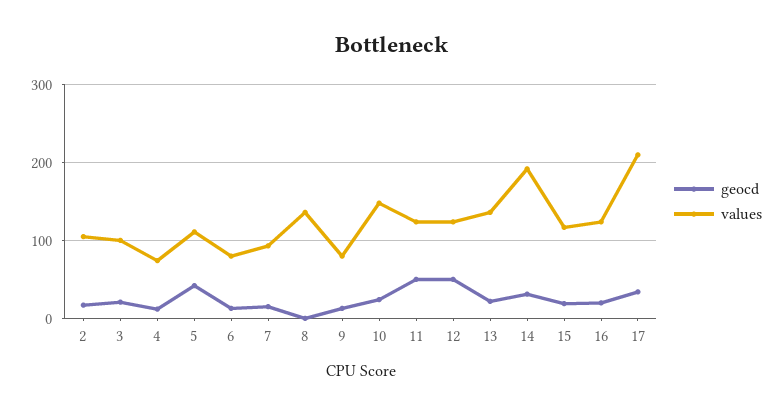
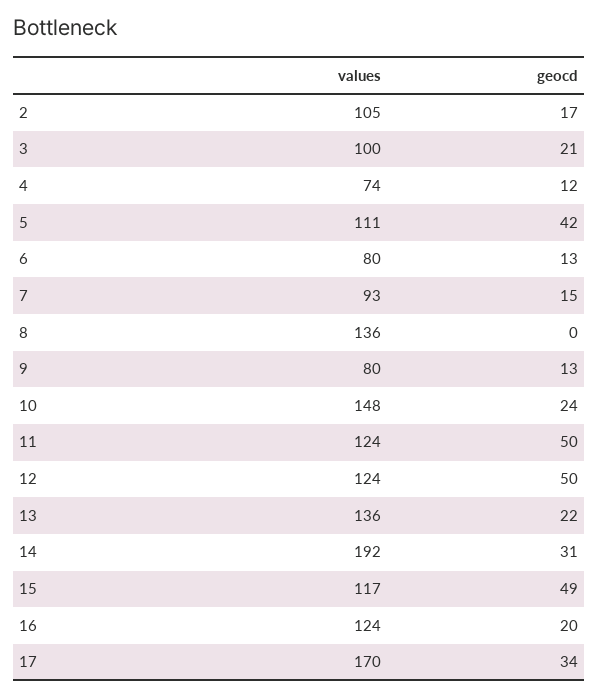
  {
    "geocd": {
      "2": 17,
      "3": 21,
      "4": 12,
      "5": 42,
      "6": 13,
      "7": 15,
      "8": 0,
      "9": 13,
      "10": 24,
      "11": 50,
      "12": 50,
      "13": 22,
      "14": 31,
-     "15": 20,
+     "15": 49,
      "16": 20,
      "17": 34
    },
    "values": {
      "2": 105,
      "3": 100,
      "4": 74,
      "5": 111,
      "6": 80,
      "7": 93,
      "8": 136,
      "9": 80,
      "10": 148,
      "11": 124,
      "12": 124,
      "13": 136,
      "14": 192,
      "15": 117,
      "16": 124,
-     "17": 210
+     "17": 170
    }
  }

